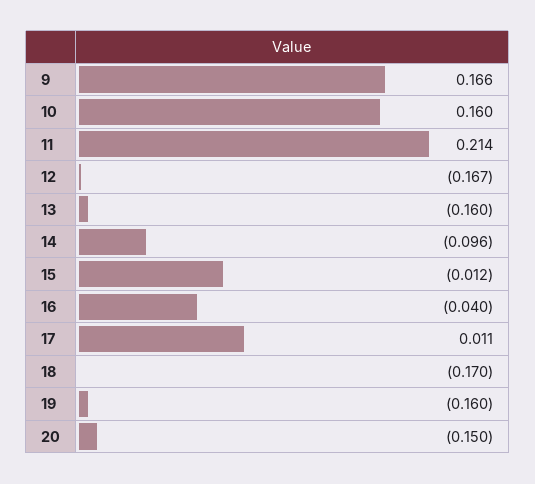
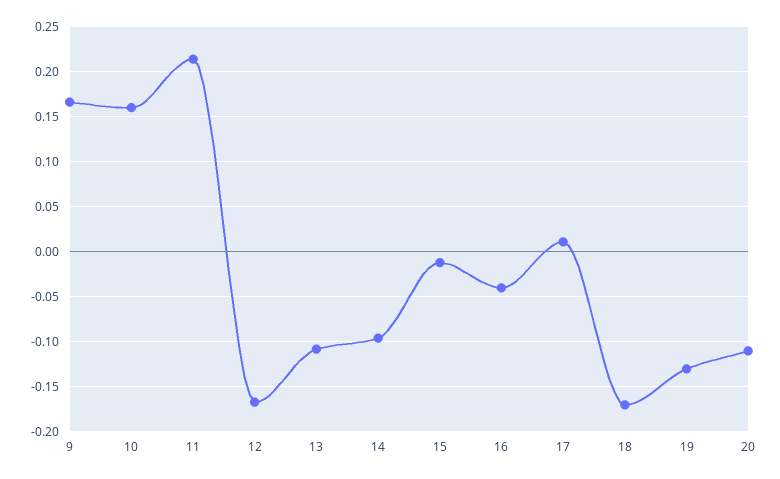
  {
    "9": 0.166,
    "10": 0.16,
    "11": 0.214,
    "12": -0.167,
-   "13": -0.16,
+   "13": -0.11,
    "14": -0.096,
    "15": -0.012,
    "16": -0.04,
    "17": 0.011,
    "18": -0.17,
-   "19": -0.16,
+   "19": -0.13,
-   "20": -0.15
+   "20": -0.11
  }

